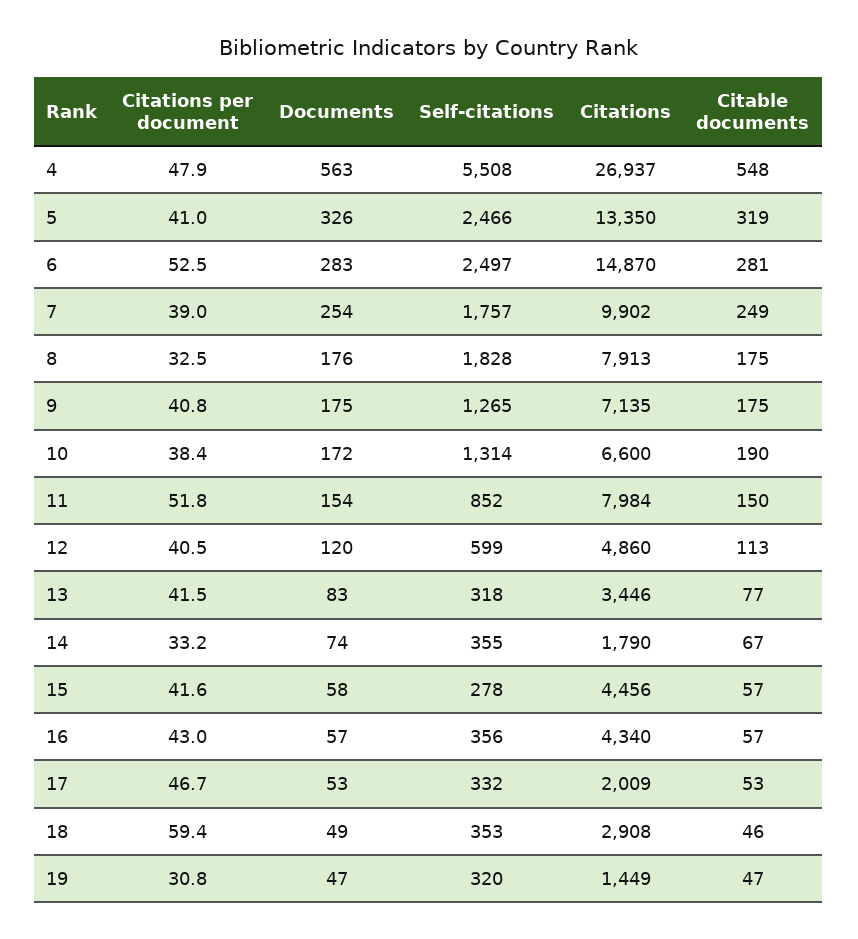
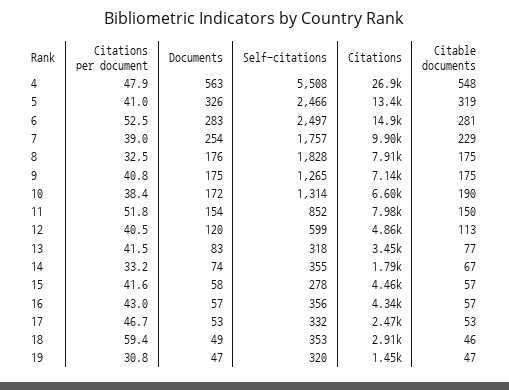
  {
    "Citations per document": {
      "4": 47.9,
      "5": 41,
      "6": 52.5,
      "7": 39,
      "8": 32.5,
      "9": 40.8,
      "10": 38.4,
      "11": 51.8,
      "12": 40.5,
      "13": 41.5,
      "14": 33.2,
      "15": 41.6,
      "16": 43,
      "17": 46.7,
      "18": 59.4,
      "19": 30.8
    },
    "Documents": {
      "4": 563,
      "5": 326,
      "6": 283,
      "7": 254,
      "8": 176,
      "9": 175,
      "10": 172,
      "11": 154,
      "12": 120,
      "13": 83,
      "14": 74,
      "15": 58,
      "16": 57,
      "17": 53,
      "18": 49,
      "19": 47
    },
    "Self-citations": {
      "4": 5508,
      "5": 2466,
      "6": 2497,
      "7": 1757,
      "8": 1828,
      "9": 1265,
      "10": 1314,
      "11": 852,
      "12": 599,
      "13": 318,
      "14": 355,
      "15": 278,
      "16": 356,
      "17": 332,
      "18": 353,
      "19": 320
    },
    "Citations": {
      "4": 26937,
      "5": 13350,
      "6": 14870,
      "7": 9902,
      "8": 7913,
      "9": 7135,
      "10": 6600,
      "11": 7984,
      "12": 4860,
      "13": 3446,
      "14": 1790,
      "15": 4456,
      "16": 4340,
-     "17": 2009,
+     "17": 2470,
      "18": 2908,
      "19": 1449
    },
    "Citable documents": {
      "4": 548,
      "5": 319,
      "6": 281,
-     "7": 249,
+     "7": 229,
      "8": 175,
      "9": 175,
      "10": 190,
      "11": 150,
      "12": 113,
      "13": 77,
      "14": 67,
      "15": 57,
      "16": 57,
      "17": 53,
      "18": 46,
      "19": 47
    }
  }

